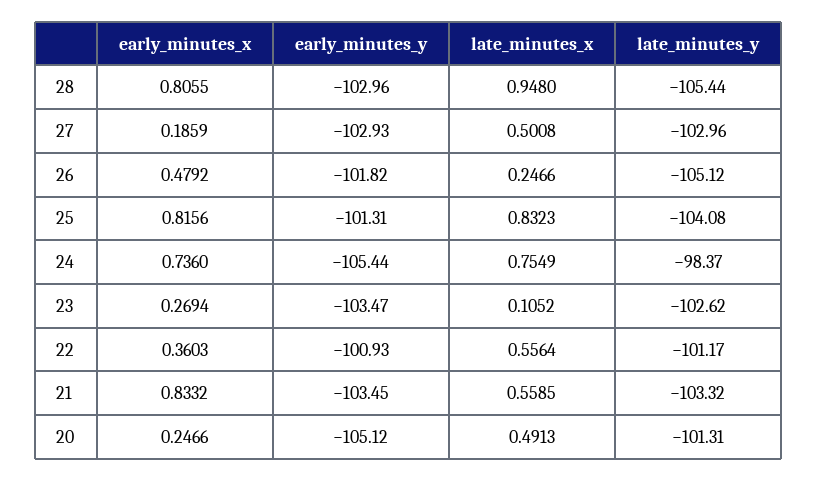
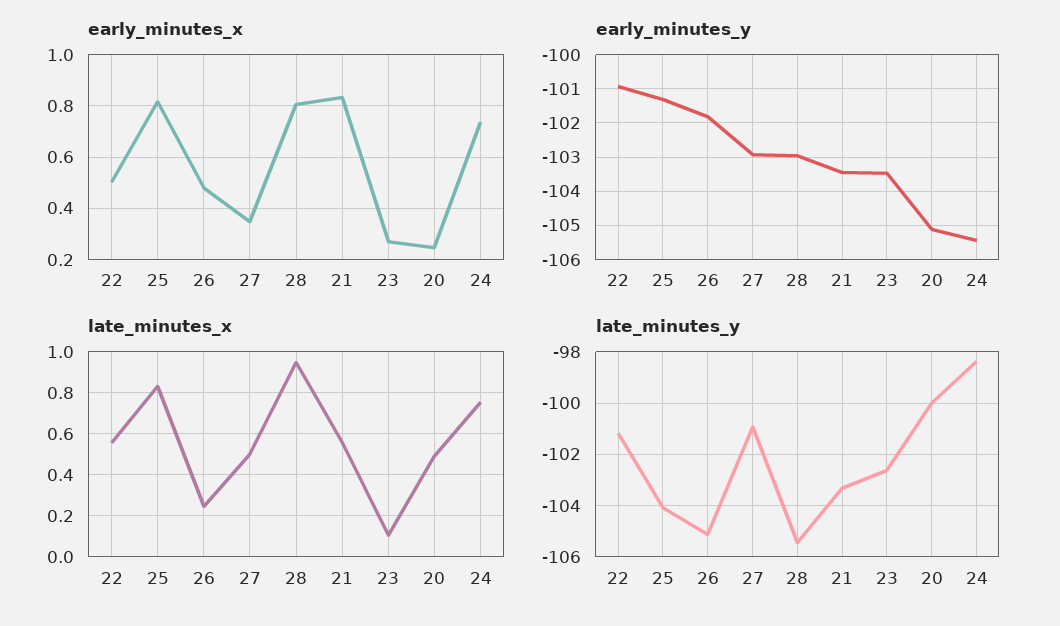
  {
    "early_minutes_x": {
      "28": 0.8055,
-     "27": 0.1859,
+     "27": 0.35,
      "26": 0.4792,
      "25": 0.8156,
      "24": 0.736,
      "23": 0.2694,
-     "22": 0.3603,
+     "22": 0.5,
      "21": 0.8332,
      "20": 0.2466
    },
    "early_minutes_y": {
      "28": -102.96,
      "27": -102.93,
      "26": -101.82,
      "25": -101.31,
      "24": -105.44,
      "23": -103.47,
      "22": -100.93,
      "21": -103.45,
      "20": -105.12
    },
    "late_minutes_x": {
      "28": 0.948,
      "27": 0.5008,
      "26": 0.2466,
      "25": 0.8323,
      "24": 0.7549,
      "23": 0.1052,
      "22": 0.5564,
      "21": 0.5585,
      "20": 0.4913
    },
    "late_minutes_y": {
      "28": -105.44,
-     "27": -102.96,
+     "27": -101,
      "26": -105.12,
      "25": -104.08,
      "24": -98.37,
      "23": -102.62,
      "22": -101.17,
      "21": -103.32,
-     "20": -101.31
+     "20": -100
    }
  }

